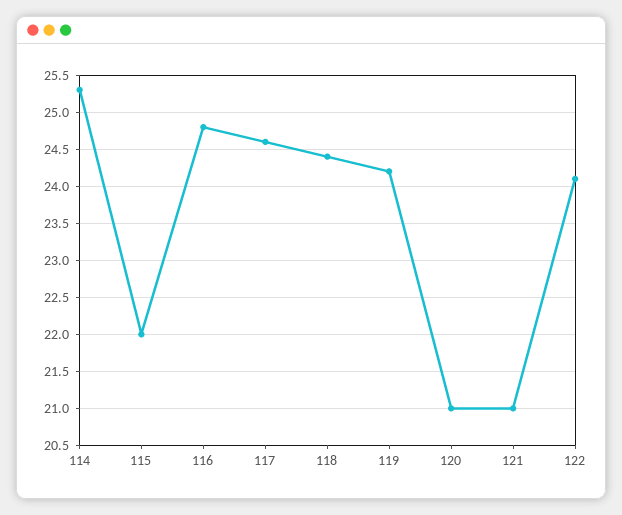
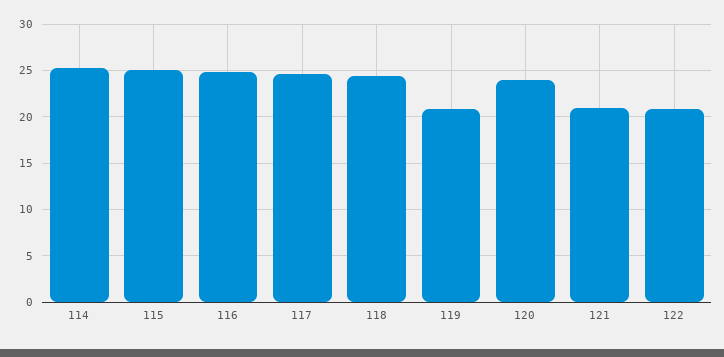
  {
    "114": 25.3,
-   "115": 22,
+   "115": 25,
    "116": 24.8,
    "117": 24.6,
    "118": 24.4,
-   "119": 24.2,
+   "119": 21,
-   "120": 21,
+   "120": 24,
    "121": 21,
-   "122": 24.1
+   "122": 21
  }

